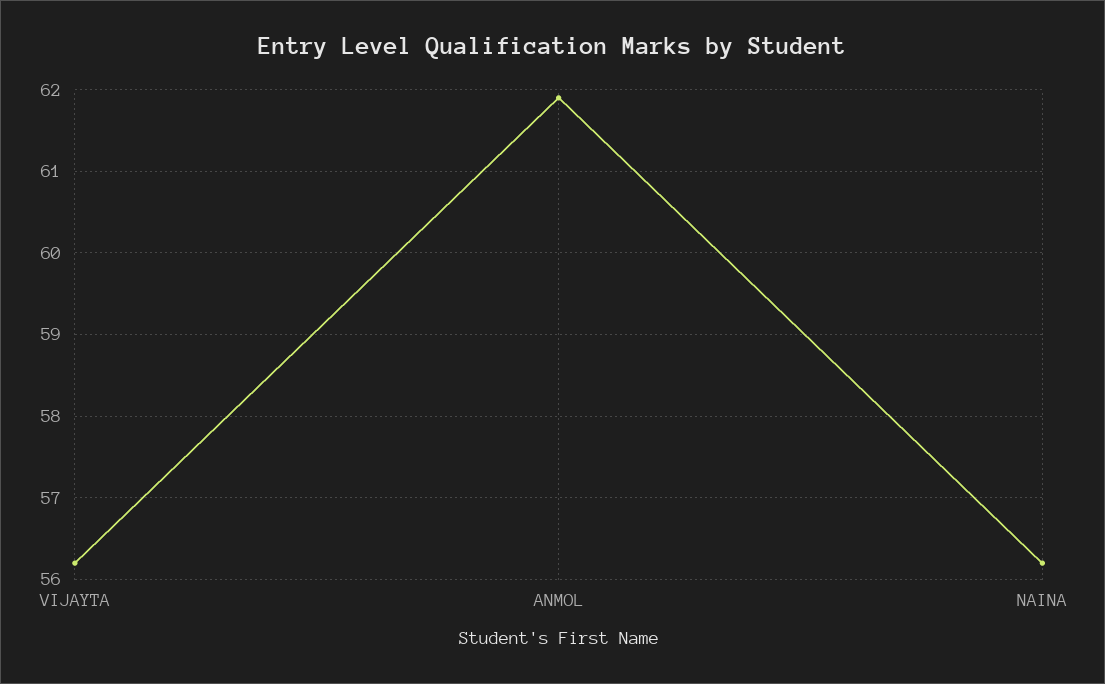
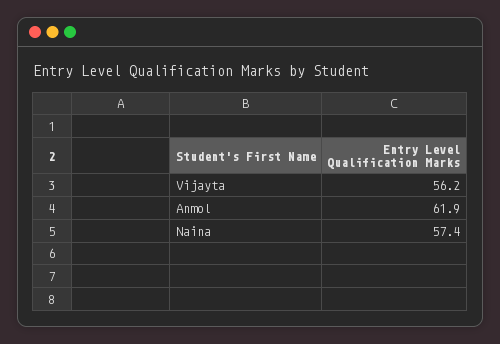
  {
    "VIJAYTA": 56.2,
    "ANMOL": 61.9,
-   "NAINA": 56.2
+   "NAINA": 57.4
  }

